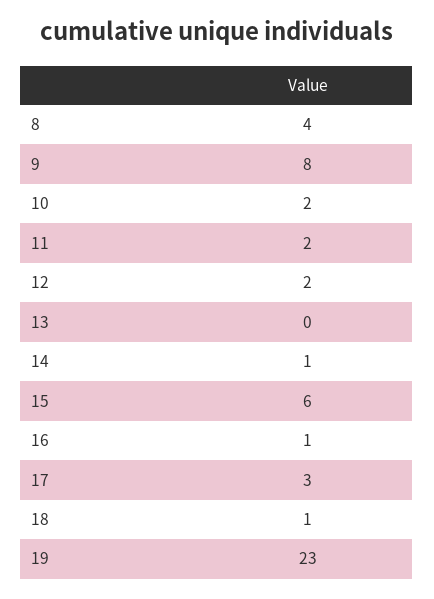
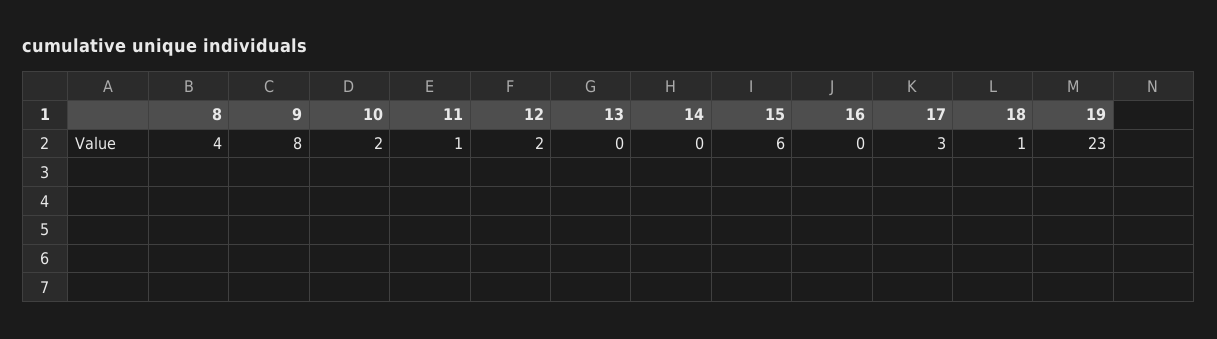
  {
    "8": 4,
    "9": 8,
    "10": 2,
-   "11": 2,
+   "11": 1,
    "12": 2,
    "13": 0,
-   "14": 1,
+   "14": 0,
    "15": 6,
-   "16": 1,
+   "16": 0,
    "17": 3,
    "18": 1,
    "19": 23
  }

